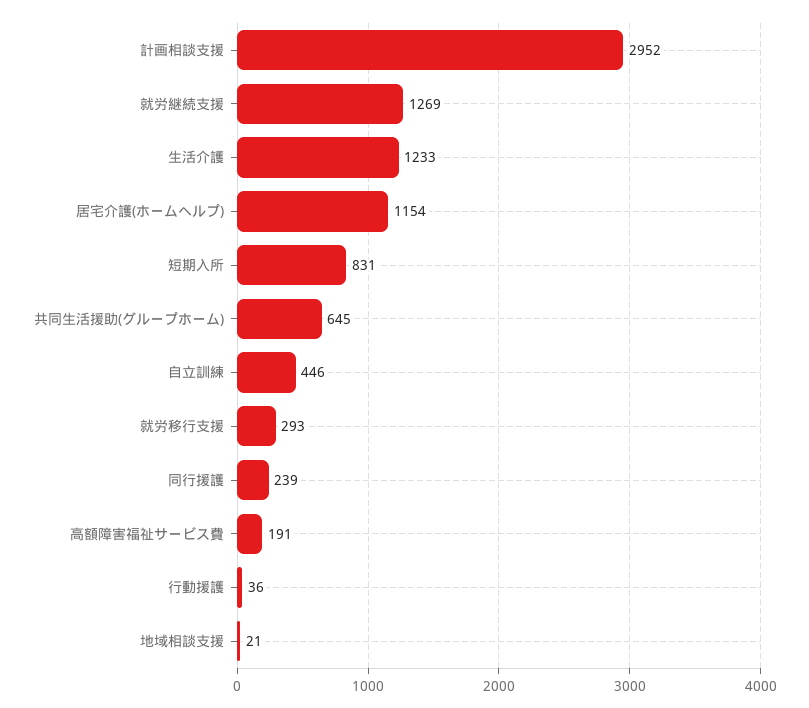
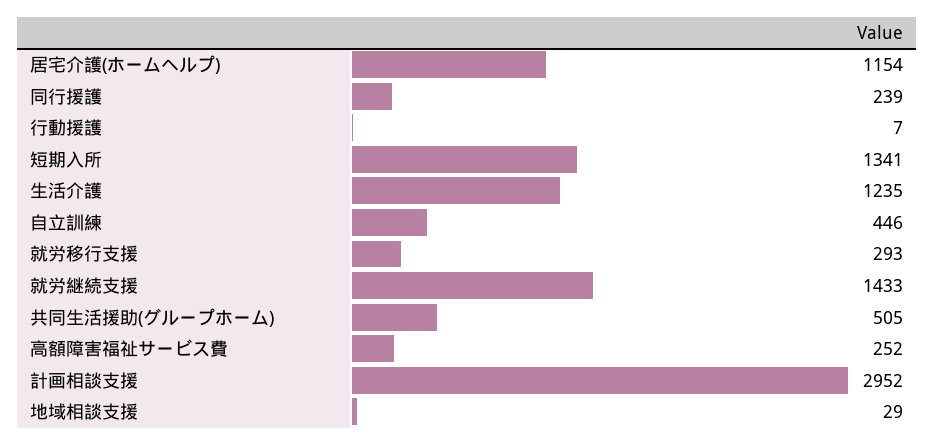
  {
    "計画相談支援": 2952,
-   "就労継続支援": 1269,
+   "就労継続支援": 1433,
-   "生活介護": 1233,
+   "生活介護": 1235,
    "居宅介護(ホームヘルプ)": 1154,
-   "短期入所": 831,
+   "短期入所": 1341,
-   "共同生活援助(グループホーム)": 645,
+   "共同生活援助(グループホーム)": 505,
    "自立訓練": 446,
    "就労移行支援": 293,
    "同行援護": 239,
-   "高額障害福祉サービス費": 191,
+   "高額障害福祉サービス費": 252,
-   "行動援護": 36,
+   "行動援護": 7,
-   "地域相談支援": 21
+   "地域相談支援": 29
  }

